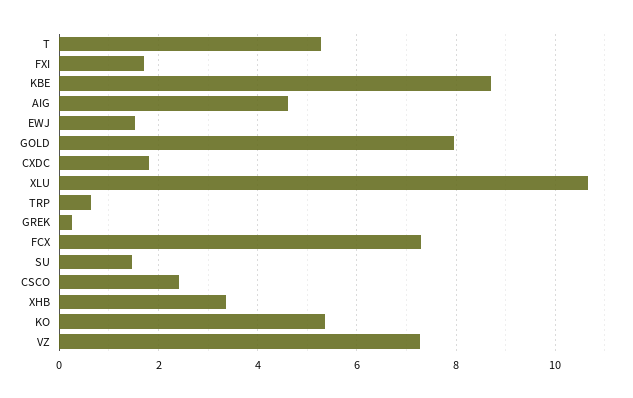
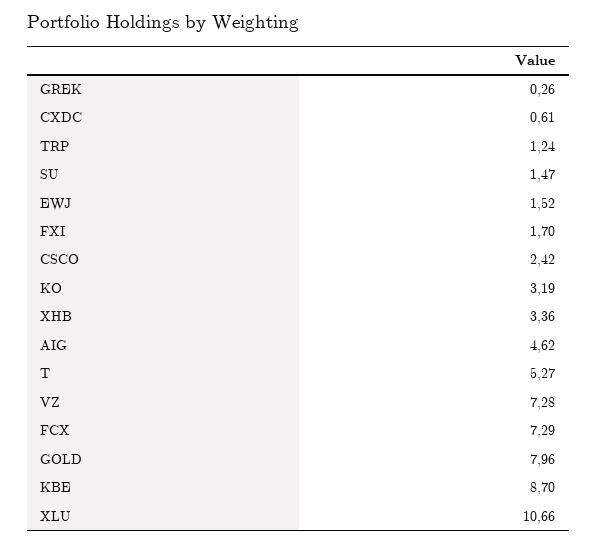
  {
    "T": 5.27,
    "FXI": 1.7,
    "KBE": 8.7,
    "AIG": 4.62,
    "EWJ": 1.52,
    "GOLD": 7.96,
-   "CXDC": 1.8,
+   "CXDC": 0.61,
    "XLU": 10.66,
-   "TRP": 0.6,
+   "TRP": 1.24,
    "GREK": 0.26,
    "FCX": 7.29,
    "SU": 1.47,
    "CSCO": 2.42,
    "XHB": 3.36,
-   "KO": 5.4,
+   "KO": 3.19,
    "VZ": 7.28
  }

